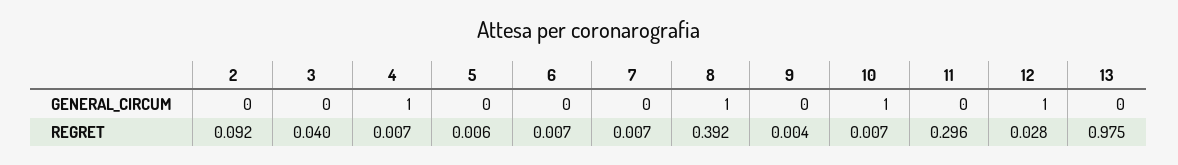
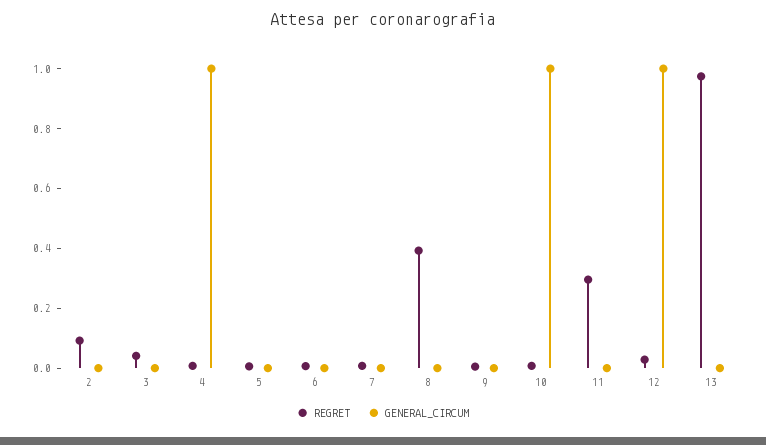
  {
    "GENERAL_CIRCUM": {
      "2": 0,
      "3": 0,
      "4": 1,
      "5": 0,
      "6": 0,
      "7": 0,
-     "8": 1,
+     "8": 0,
      "9": 0,
      "10": 1,
      "11": 0,
      "12": 1,
      "13": 0
    },
    "REGRET": {
      "2": 0.092,
      "3": 0.04,
      "4": 0.007,
      "5": 0.006,
      "6": 0.007,
      "7": 0.007,
      "8": 0.392,
      "9": 0.004,
      "10": 0.007,
      "11": 0.296,
      "12": 0.028,
      "13": 0.975
    }
  }

